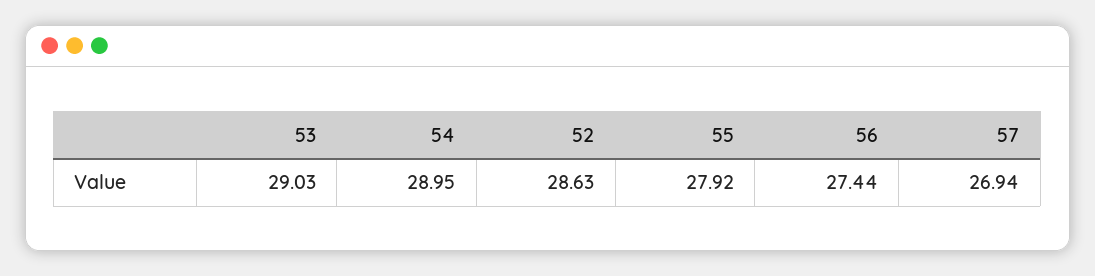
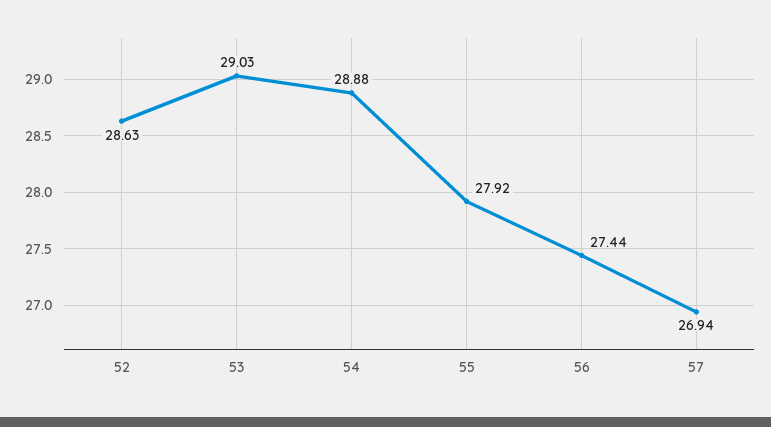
  {
    "53": 29.03,
-   "54": 28.95,
+   "54": 28.88,
    "52": 28.63,
    "55": 27.92,
    "56": 27.44,
    "57": 26.94
  }

